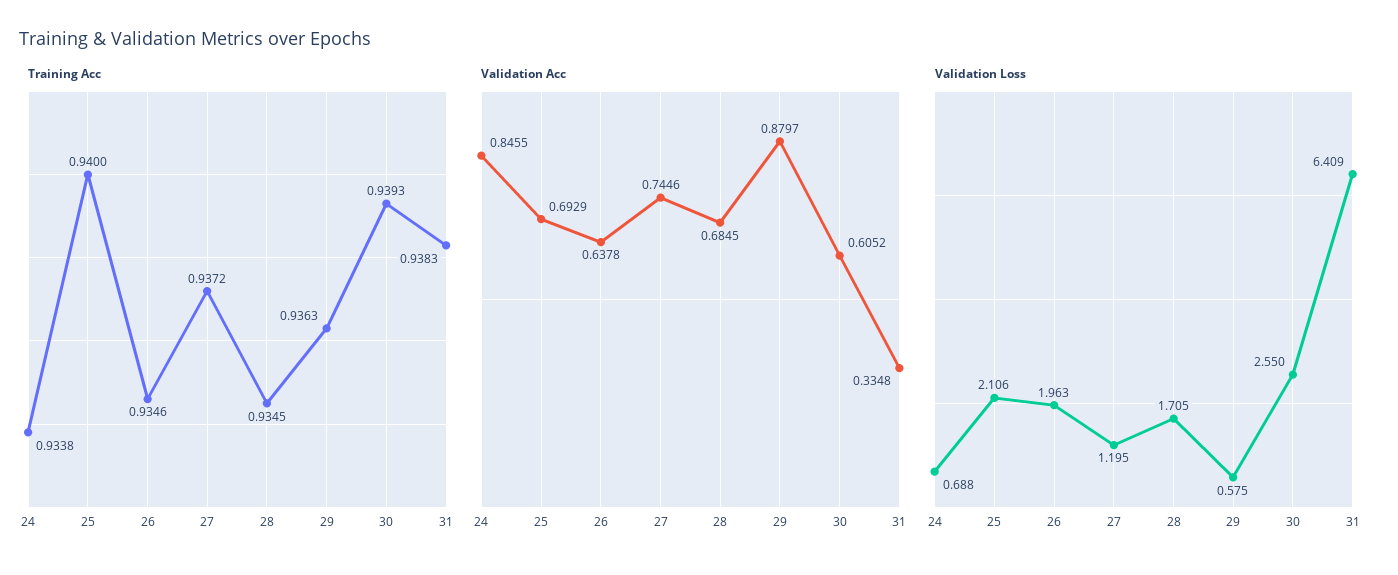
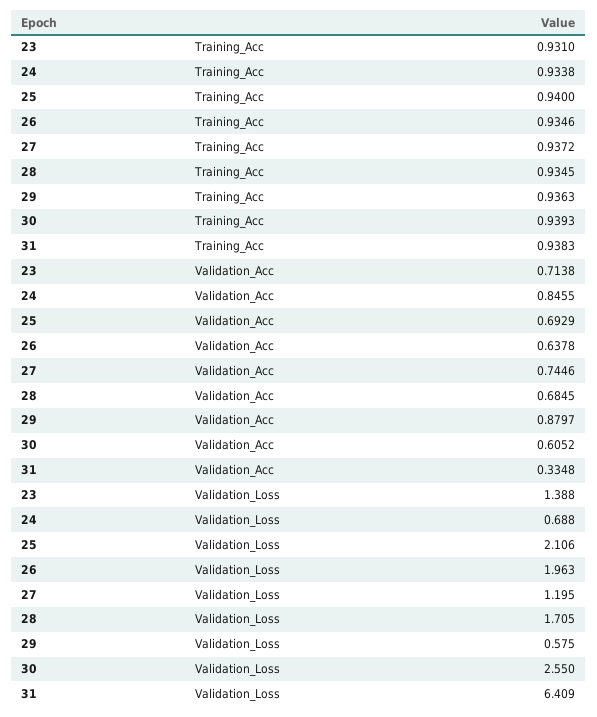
  {
    "Training Acc": {
      "24": 0.9338,
      "25": 0.94,
      "26": 0.9346,
      "27": 0.9372,
      "28": 0.9345,
      "29": 0.9363,
      "30": 0.9393,
-     "31": 0.9383
+     "31": 0.9383,
+     "23": 0.931
    },
    "Validation Acc": {
      "24": 0.8455,
      "25": 0.6929,
      "26": 0.6378,
      "27": 0.7446,
      "28": 0.6845,
      "29": 0.8797,
      "30": 0.6052,
-     "31": 0.3348
+     "31": 0.3348,
+     "23": 0.7138
    },
    "Validation Loss": {
      "24": 0.688,
      "25": 2.106,
      "26": 1.963,
      "27": 1.195,
      "28": 1.705,
      "29": 0.575,
      "30": 2.55,
-     "31": 6.409
+     "31": 6.409,
+     "23": 1.388
    }
  }

